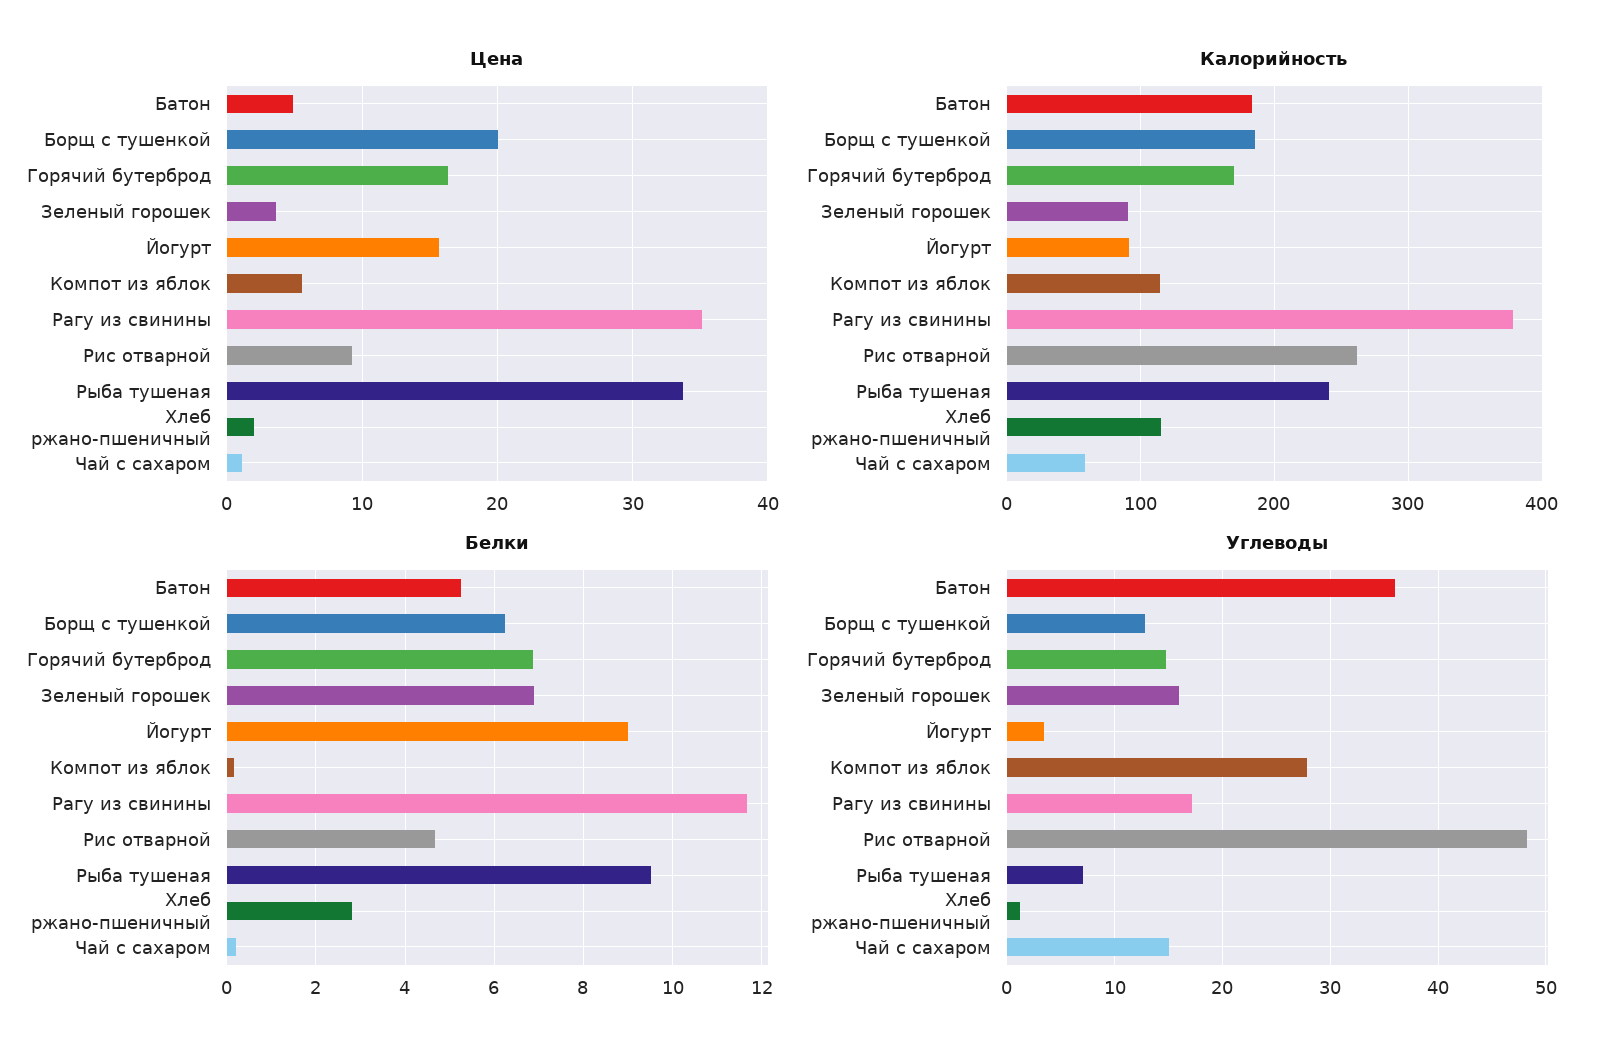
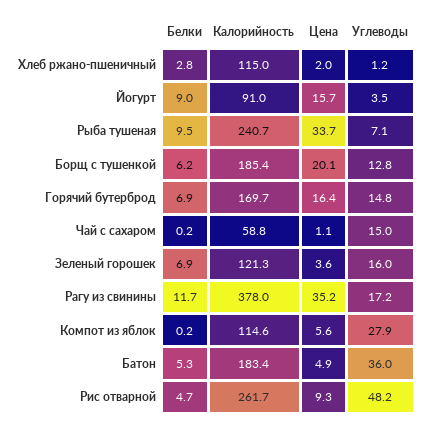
  {
    "Цена": {
      "Батон": 4.9,
      "Борщ с тушенкой": 20.1,
      "Горячий бутерброд": 16.4,
      "Зеленый горошек": 3.6,
      "Йогурт": 15.7,
      "Компот из яблок": 5.6,
      "Рагу из свинины": 35.2,
      "Рис отварной": 9.3,
      "Рыба тушеная": 33.7,
      "Хлеб ржано-пшеничный": 2,
      "Чай с сахаром": 1.1
    },
    "Калорийность": {
      "Батон": 183.4,
      "Борщ с тушенкой": 185.4,
      "Горячий бутерброд": 169.7,
-     "Зеленый горошек": 90,
+     "Зеленый горошек": 121.3,
      "Йогурт": 91,
      "Компот из яблок": 114.6,
      "Рагу из свинины": 378,
      "Рис отварной": 261.7,
      "Рыба тушеная": 240.7,
      "Хлеб ржано-пшеничный": 115,
      "Чай с сахаром": 58.8
    },
    "Белки": {
      "Батон": 5.3,
      "Борщ с тушенкой": 6.2,
      "Горячий бутерброд": 6.9,
      "Зеленый горошек": 6.9,
      "Йогурт": 9,
      "Компот из яблок": 0.2,
      "Рагу из свинины": 11.7,
      "Рис отварной": 4.7,
      "Рыба тушеная": 9.5,
      "Хлеб ржано-пшеничный": 2.8,
      "Чай с сахаром": 0.2
    },
    "Углеводы": {
      "Батон": 36,
      "Борщ с тушенкой": 12.8,
      "Горячий бутерброд": 14.8,
      "Зеленый горошек": 16,
      "Йогурт": 3.5,
      "Компот из яблок": 27.9,
      "Рагу из свинины": 17.2,
      "Рис отварной": 48.2,
      "Рыба тушеная": 7.1,
      "Хлеб ржано-пшеничный": 1.2,
      "Чай с сахаром": 15
    }
  }

